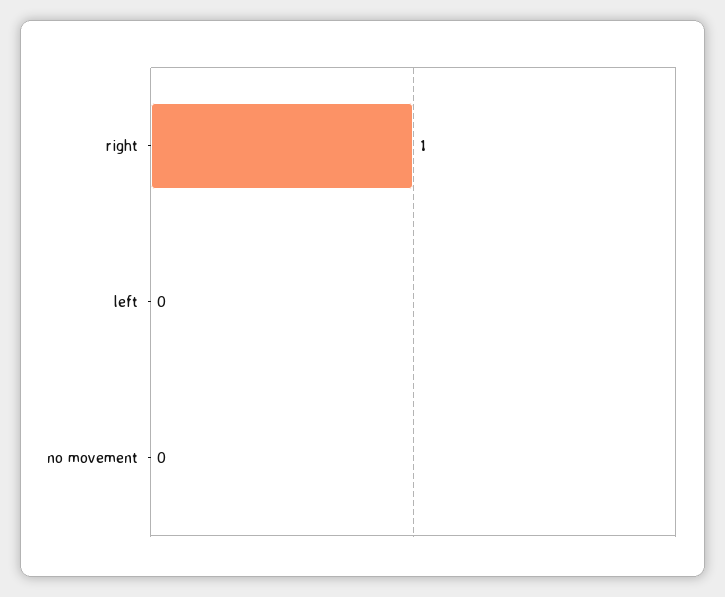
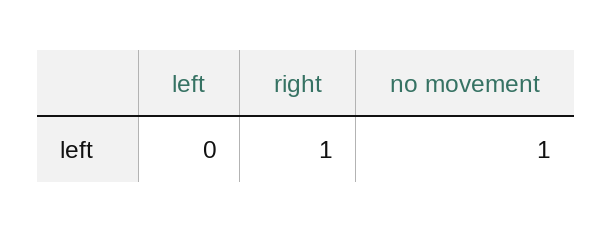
  {
    "right": 1,
    "left": 0,
-   "no movement": 0
+   "no movement": 1
  }

